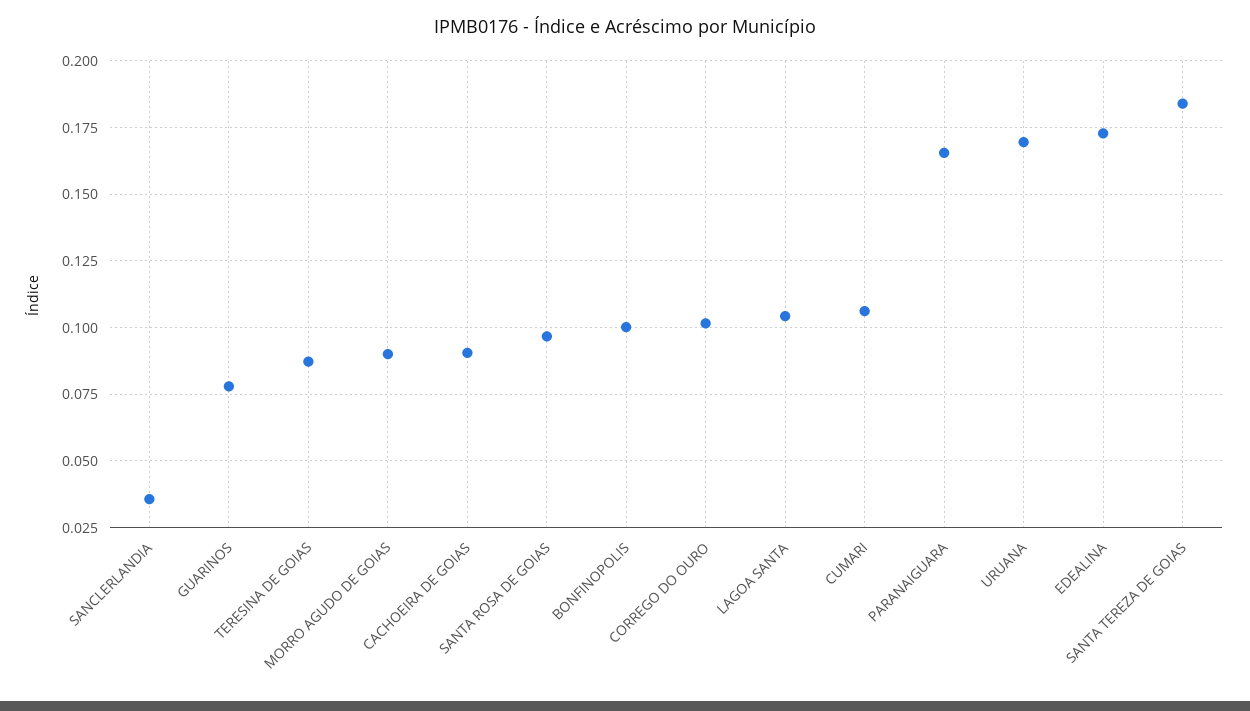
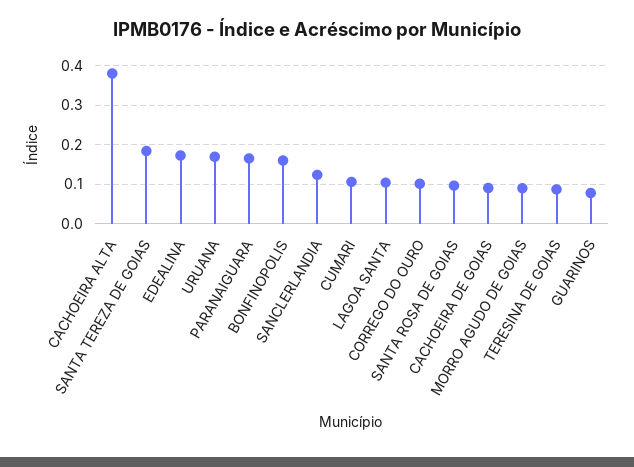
  {
-   "SANCLERLANDIA": 0.035,
+   "SANCLERLANDIA": 0.12,
    "GUARINOS": 0.0775,
    "TERESINA DE GOIAS": 0.0875,
    "MORRO AGUDO DE GOIAS": 0.09,
    "CACHOEIRA DE GOIAS": 0.09,
    "SANTA ROSA DE GOIAS": 0.0975,
-   "BONFINOPOLIS": 0.1,
+   "BONFINOPOLIS": 0.16,
    "CORREGO DO OURO": 0.1025,
    "LAGOA SANTA": 0.105,
    "CUMARI": 0.105,
    "PARANAIGUARA": 0.165,
    "URUANA": 0.17,
    "EDEALINA": 0.1725,
-   "SANTA TEREZA DE GOIAS": 0.185
+   "SANTA TEREZA DE GOIAS": 0.185,
+   "CACHOEIRA ALTA": 0.38
  }

